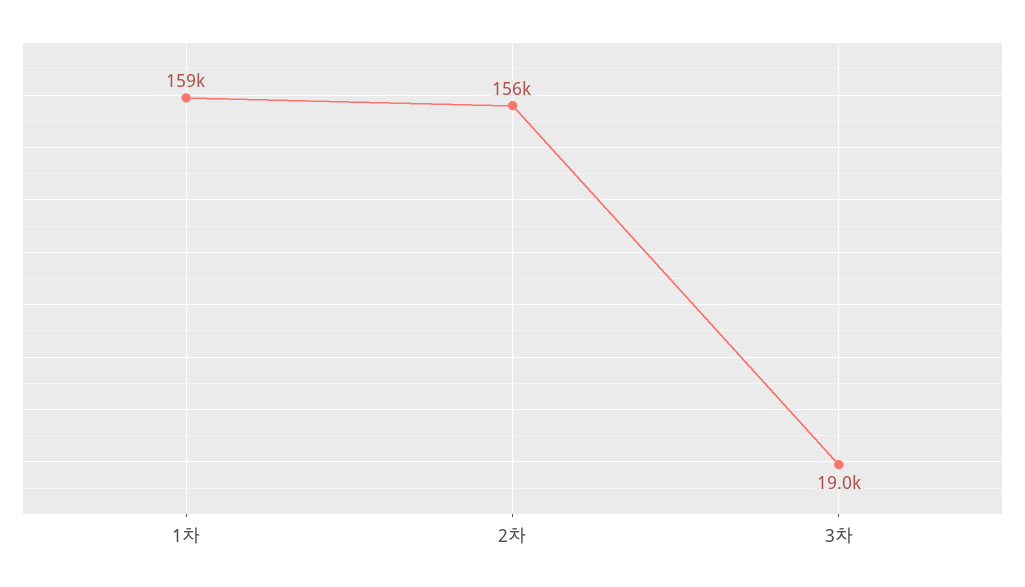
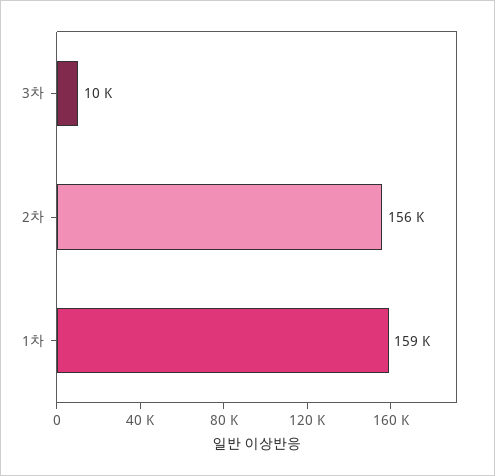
  {
    "1차": 159000,
    "2차": 156000,
-   "3차": 19000
+   "3차": 10000
  }

